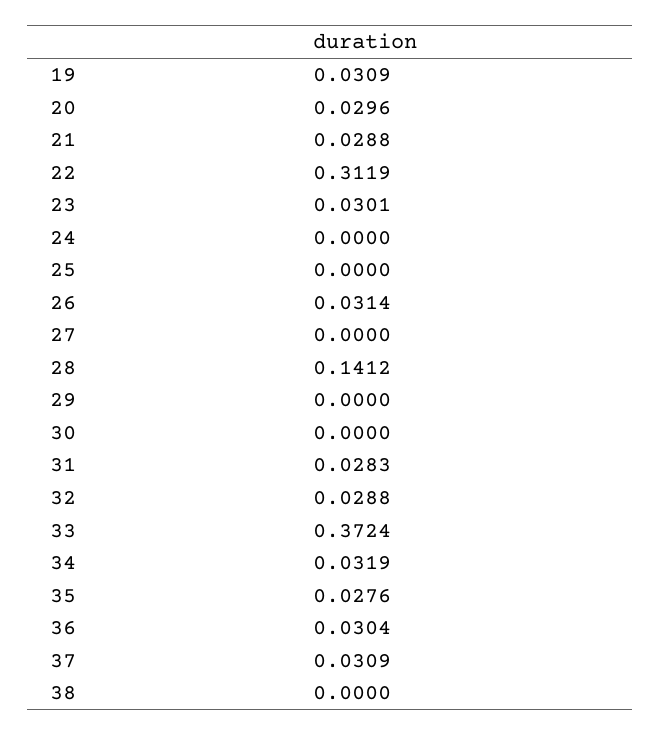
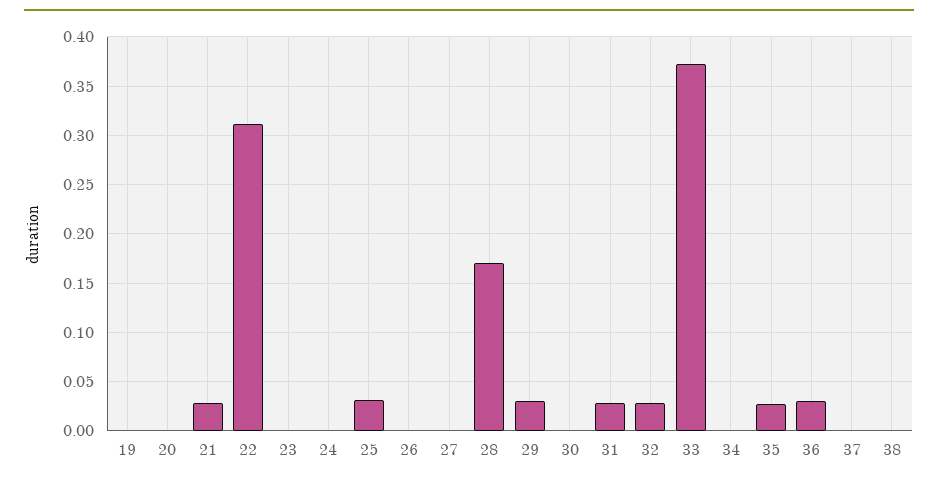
  {
-   "19": 0.0309,
+   "19": 0,
-   "20": 0.0296,
+   "20": 0,
    "21": 0.0288,
    "22": 0.3119,
-   "23": 0.0301,
+   "23": 0,
    "24": 0,
-   "25": 0,
+   "25": 0.03,
-   "26": 0.0314,
+   "26": 0,
    "27": 0,
-   "28": 0.1412,
+   "28": 0.17,
-   "29": 0,
+   "29": 0.03,
    "30": 0,
    "31": 0.0283,
    "32": 0.0288,
    "33": 0.3724,
-   "34": 0.0319,
+   "34": 0,
    "35": 0.0276,
    "36": 0.0304,
-   "37": 0.0309,
+   "37": 0,
    "38": 0
  }

